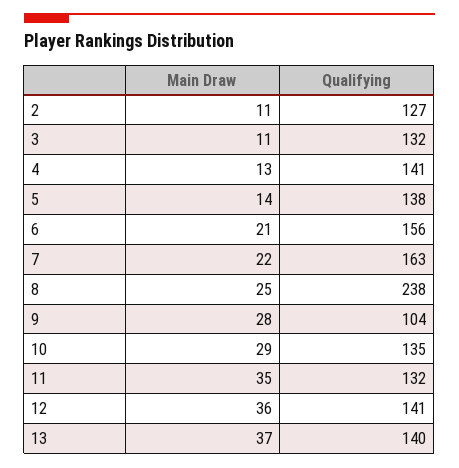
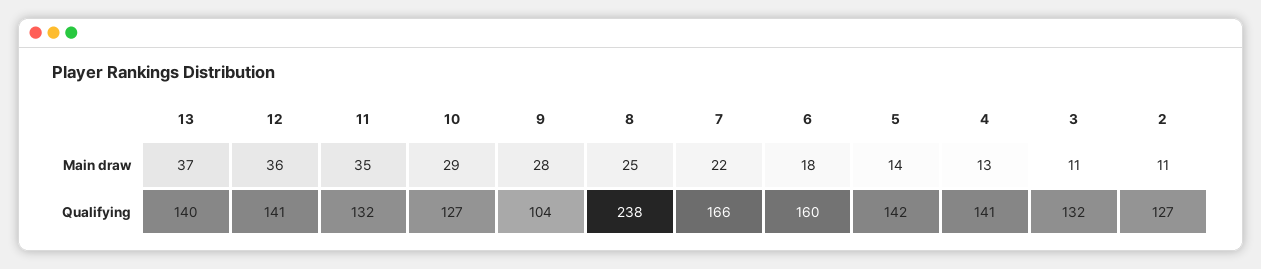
  {
    "Main Draw": {
      "2": 11,
      "3": 11,
      "4": 13,
      "5": 14,
-     "6": 21,
+     "6": 18,
      "7": 22,
      "8": 25,
      "9": 28,
      "10": 29,
      "11": 35,
      "12": 36,
      "13": 37
    },
    "Qualifying": {
      "2": 127,
      "3": 132,
      "4": 141,
-     "5": 138,
+     "5": 142,
-     "6": 156,
+     "6": 160,
-     "7": 163,
+     "7": 166,
      "8": 238,
      "9": 104,
-     "10": 135,
+     "10": 127,
      "11": 132,
      "12": 141,
      "13": 140
    }
  }

